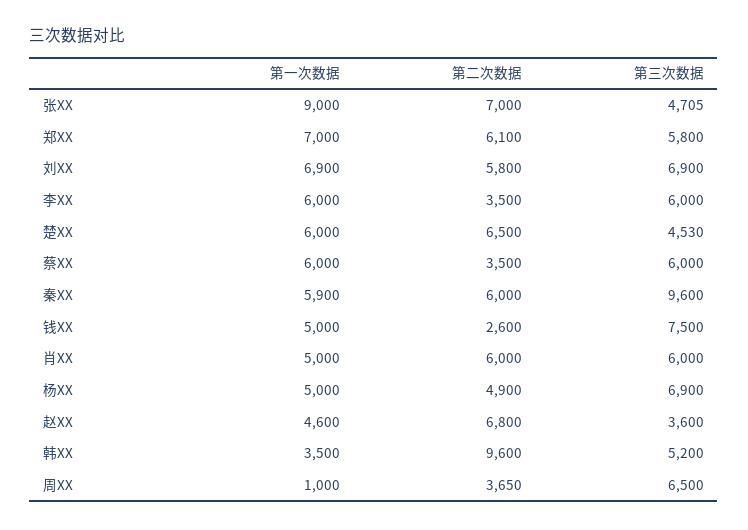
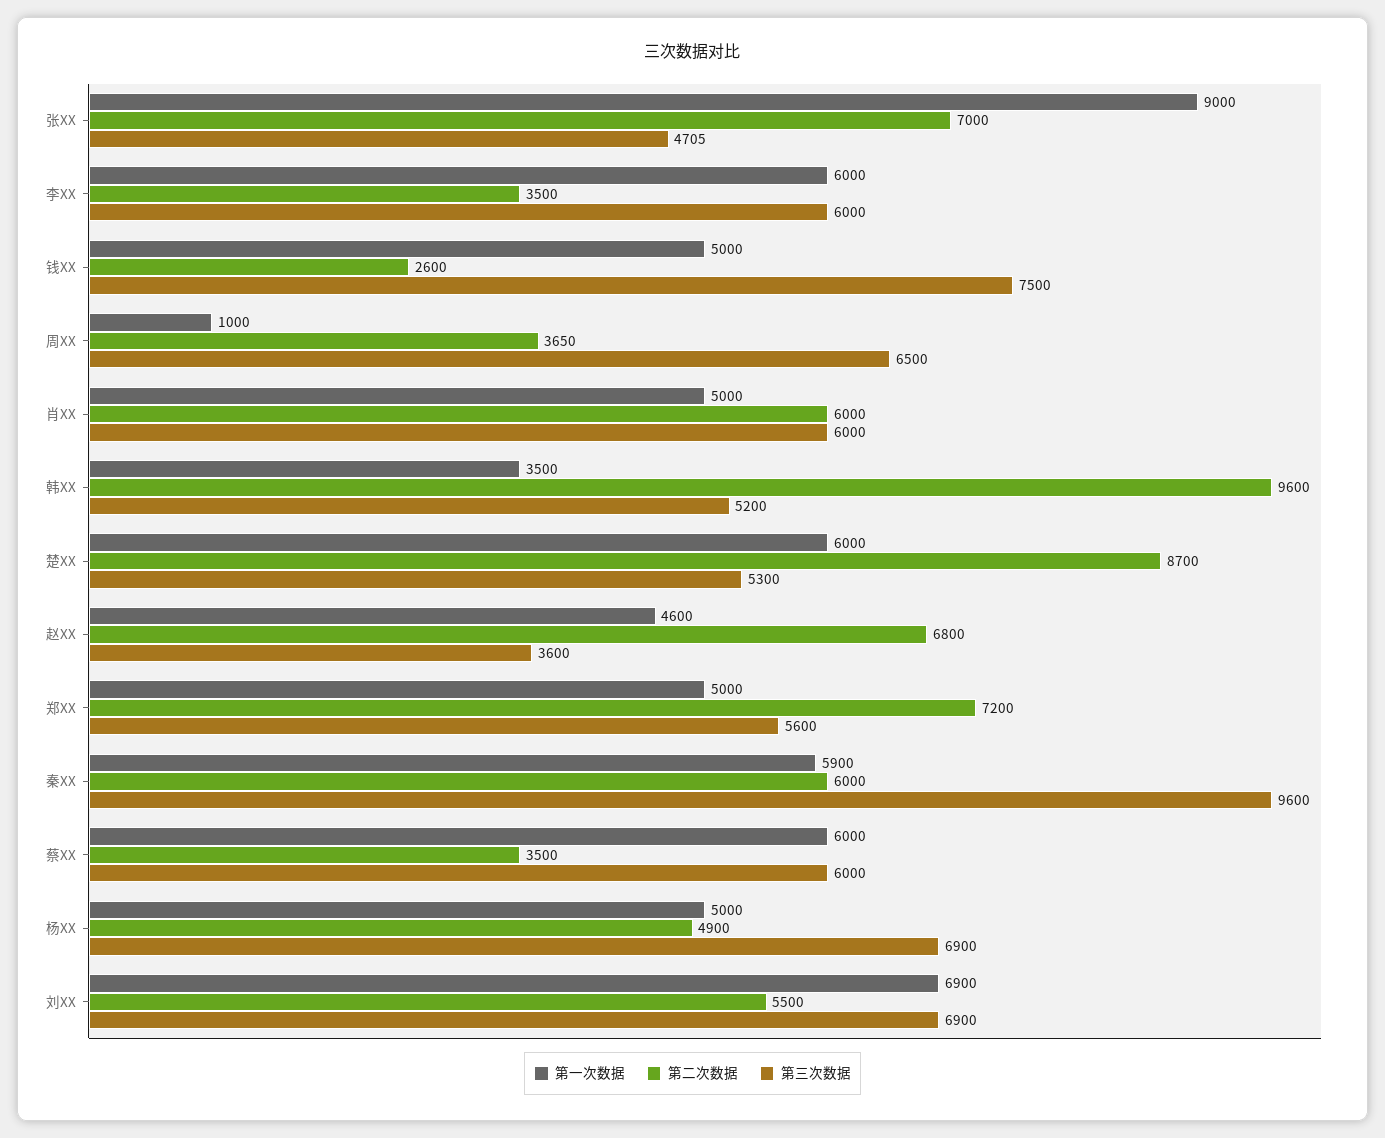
  {
    "第一次数据": {
      "张XX": 9000,
-     "郑XX": 7000,
+     "郑XX": 5000,
      "刘XX": 6900,
      "李XX": 6000,
      "楚XX": 6000,
      "蔡XX": 6000,
      "秦XX": 5900,
      "钱XX": 5000,
      "肖XX": 5000,
      "杨XX": 5000,
      "赵XX": 4600,
      "韩XX": 3500,
      "周XX": 1000
    },
    "第二次数据": {
      "张XX": 7000,
-     "郑XX": 6100,
+     "郑XX": 7200,
-     "刘XX": 5800,
+     "刘XX": 5500,
      "李XX": 3500,
-     "楚XX": 6500,
+     "楚XX": 8700,
      "蔡XX": 3500,
      "秦XX": 6000,
      "钱XX": 2600,
      "肖XX": 6000,
      "杨XX": 4900,
      "赵XX": 6800,
      "韩XX": 9600,
      "周XX": 3650
    },
    "第三次数据": {
      "张XX": 4705,
-     "郑XX": 5800,
+     "郑XX": 5600,
      "刘XX": 6900,
      "李XX": 6000,
-     "楚XX": 4530,
+     "楚XX": 5300,
      "蔡XX": 6000,
      "秦XX": 9600,
      "钱XX": 7500,
      "肖XX": 6000,
      "杨XX": 6900,
      "赵XX": 3600,
      "韩XX": 5200,
      "周XX": 6500
    }
  }

